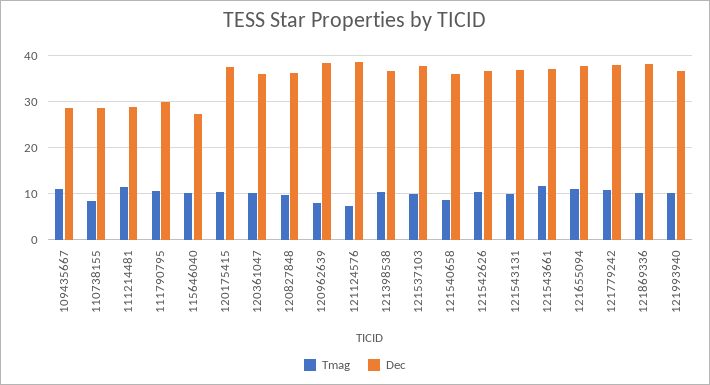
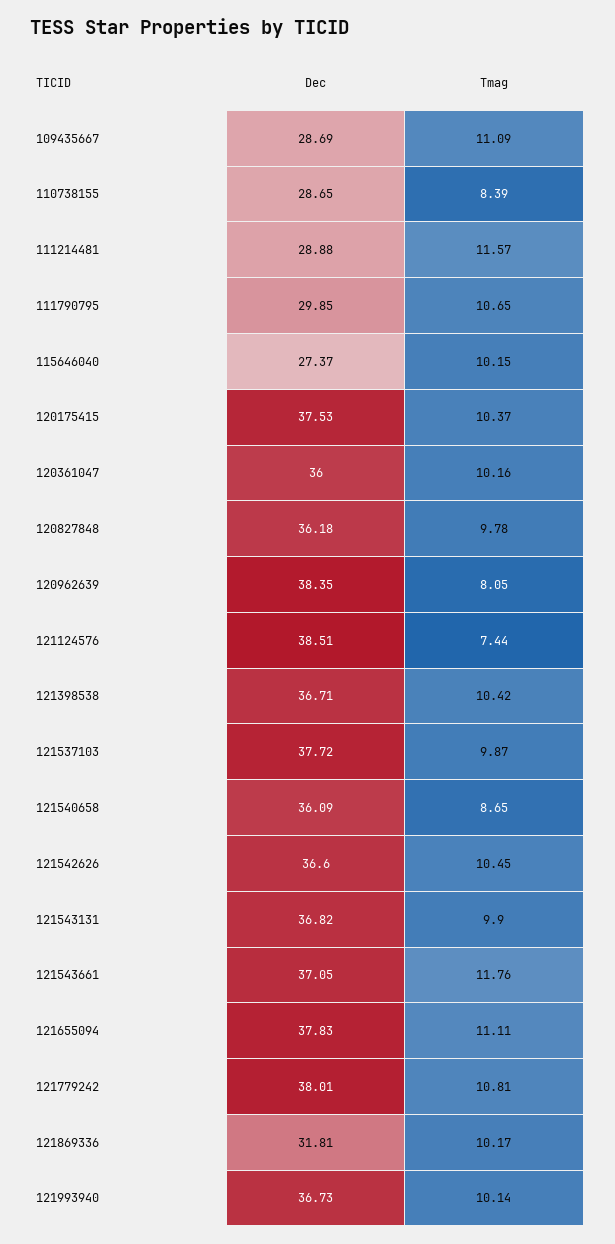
  {
    "Tmag": {
      "109435667": 11.09,
      "110738155": 8.39,
      "111214481": 11.57,
      "111790795": 10.65,
      "115646040": 10.15,
      "120175415": 10.37,
      "120361047": 10.16,
      "120827848": 9.78,
      "120962639": 8.05,
      "121124576": 7.44,
      "121398538": 10.42,
      "121537103": 9.87,
      "121540658": 8.65,
      "121542626": 10.45,
      "121543131": 9.9,
      "121543661": 11.76,
      "121655094": 11.11,
      "121779242": 10.81,
      "121869336": 10.17,
      "121993940": 10.14
    },
    "Dec": {
      "109435667": 28.69,
      "110738155": 28.65,
      "111214481": 28.88,
      "111790795": 29.85,
      "115646040": 27.37,
      "120175415": 37.53,
      "120361047": 36,
      "120827848": 36.18,
      "120962639": 38.35,
      "121124576": 38.51,
      "121398538": 36.71,
      "121537103": 37.72,
      "121540658": 36.09,
      "121542626": 36.6,
      "121543131": 36.82,
      "121543661": 37.05,
      "121655094": 37.83,
      "121779242": 38.01,
-     "121869336": 38,
+     "121869336": 31.81,
      "121993940": 36.73
    }
  }

